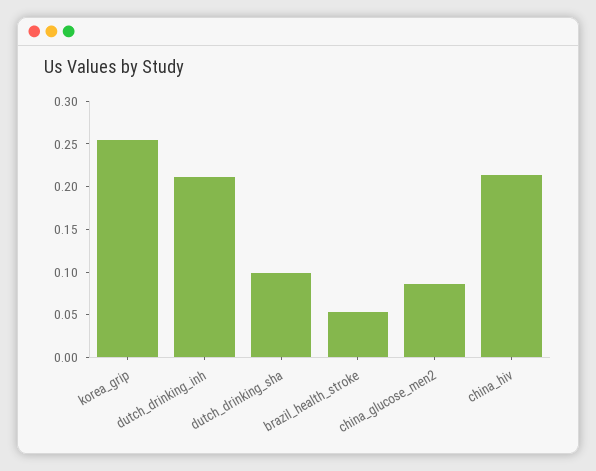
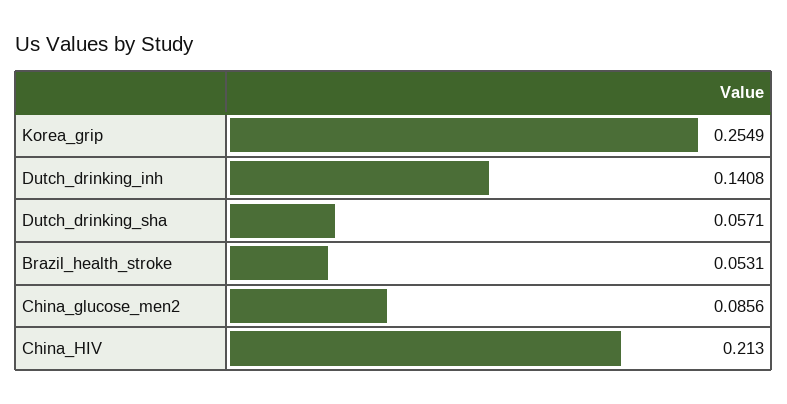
  {
    "korea_grip": 0.2549,
-   "dutch_drinking_inh": 0.21,
+   "dutch_drinking_inh": 0.1408,
-   "dutch_drinking_sha": 0.1,
+   "dutch_drinking_sha": 0.0571,
    "brazil_health_stroke": 0.0531,
    "china_glucose_men2": 0.0856,
    "china_hiv": 0.213
  }

